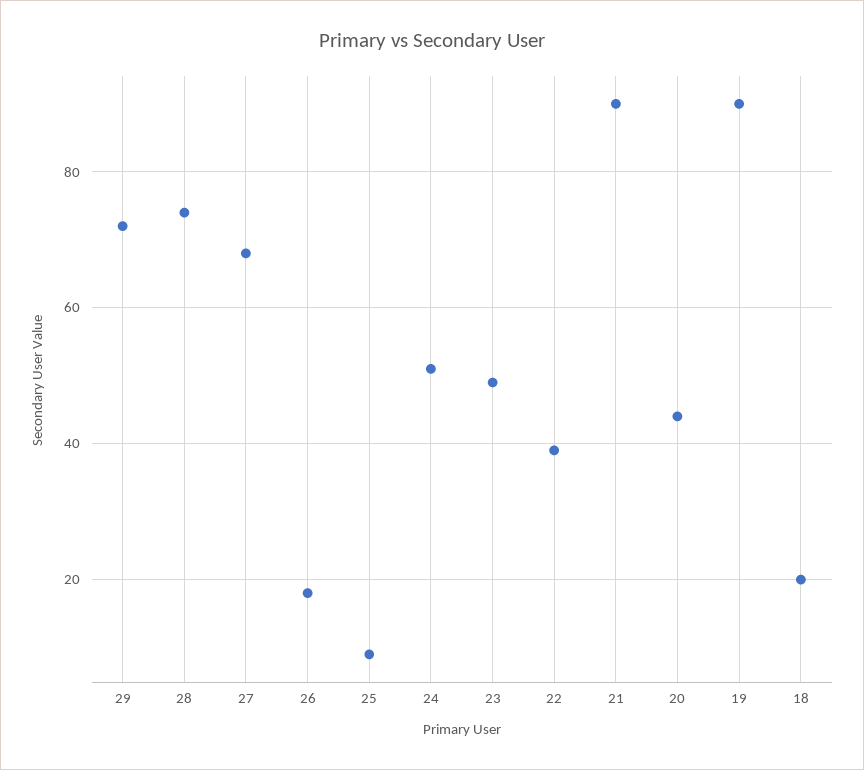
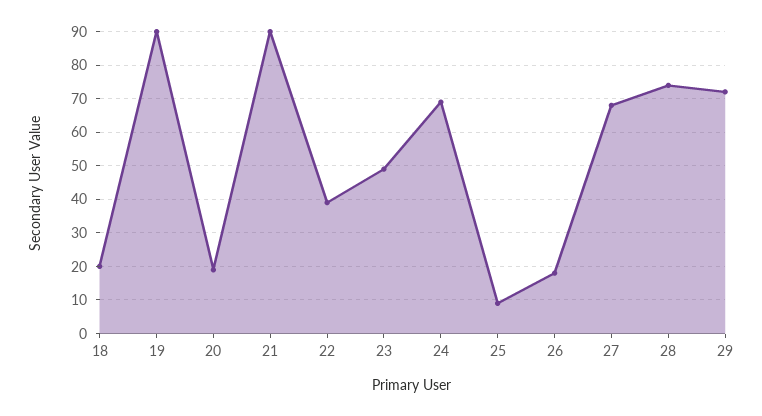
  {
    "29": 70,
    "28": 75,
    "27": 70,
    "26": 20,
    "25": 10,
-   "24": 50,
+   "24": 70,
    "23": 50,
    "22": 40,
    "21": 90,
-   "20": 45,
+   "20": 20,
    "19": 90,
    "18": 20
  }

